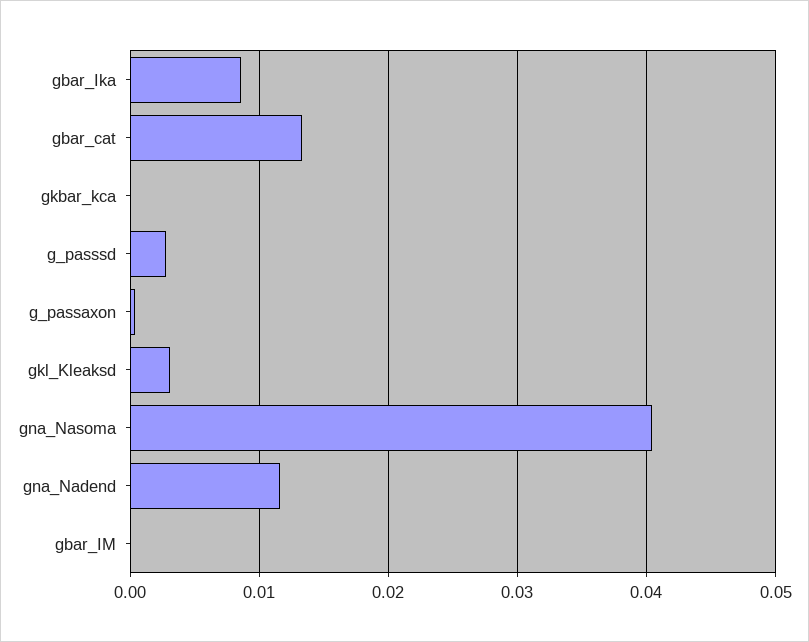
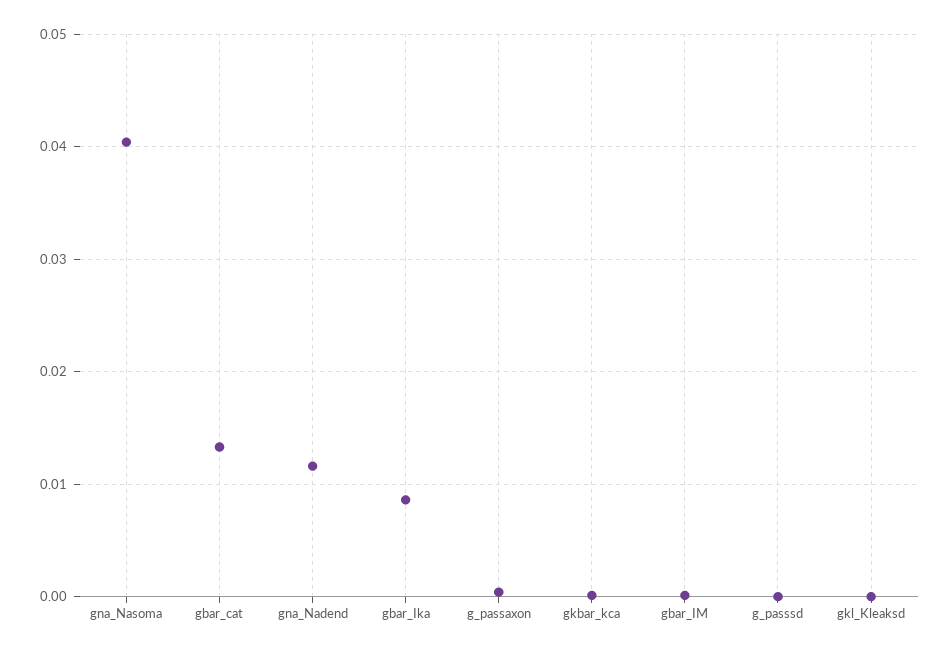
  {
    "gbar_Ika": 0.009,
    "gbar_cat": 0.013,
    "gkbar_kca": 0,
-   "g_passsd": 0.003,
+   "g_passsd": 0,
    "g_passaxon": 0,
-   "gkl_Kleaksd": 0.003,
+   "gkl_Kleaksd": 0,
    "gna_Nasoma": 0.04,
    "gna_Nadend": 0.012,
    "gbar_IM": 0
  }

